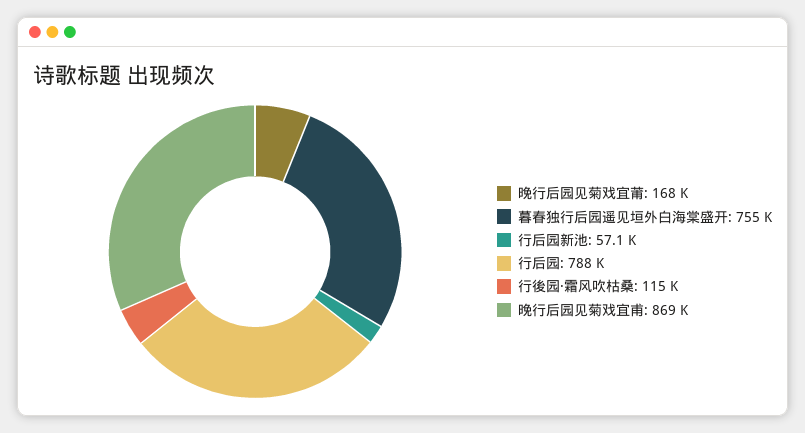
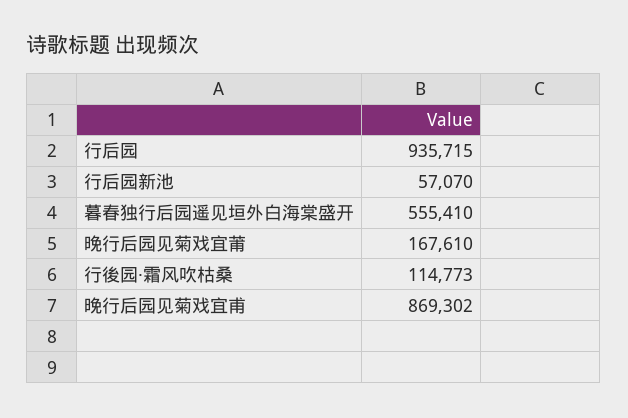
  {
    "晚行后园见菊戏宜莆": 167610,
-   "暮春独行后园遥见垣外白海棠盛开": 755000,
+   "暮春独行后园遥见垣外白海棠盛开": 555410,
    "行后园新池": 57070,
-   "行后园": 788000,
+   "行后园": 935715,
    "行後园·霜风吹枯桑": 114773,
    "晚行后园见菊戏宜甫": 869302
  }

